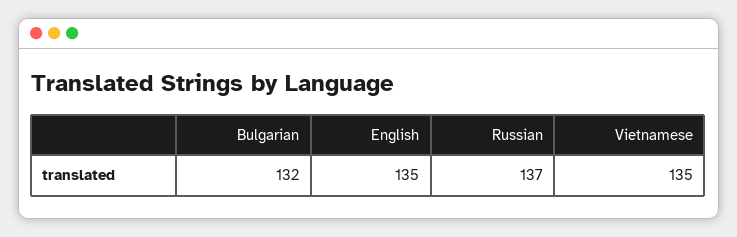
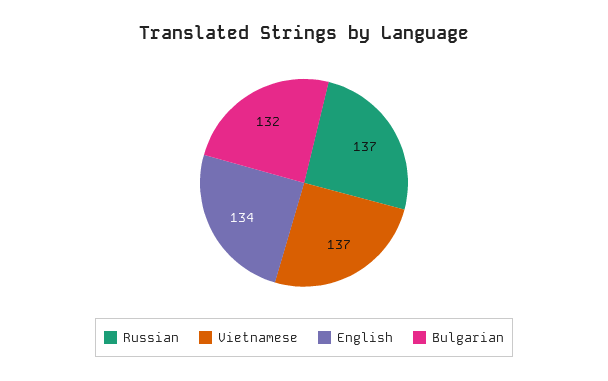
  {
    "Bulgarian": 132,
-   "English": 135,
+   "English": 134,
    "Russian": 137,
-   "Vietnamese": 135
+   "Vietnamese": 137
  }

